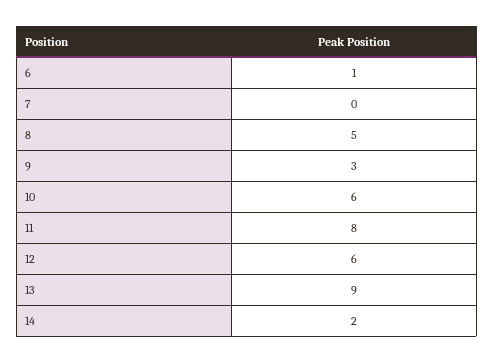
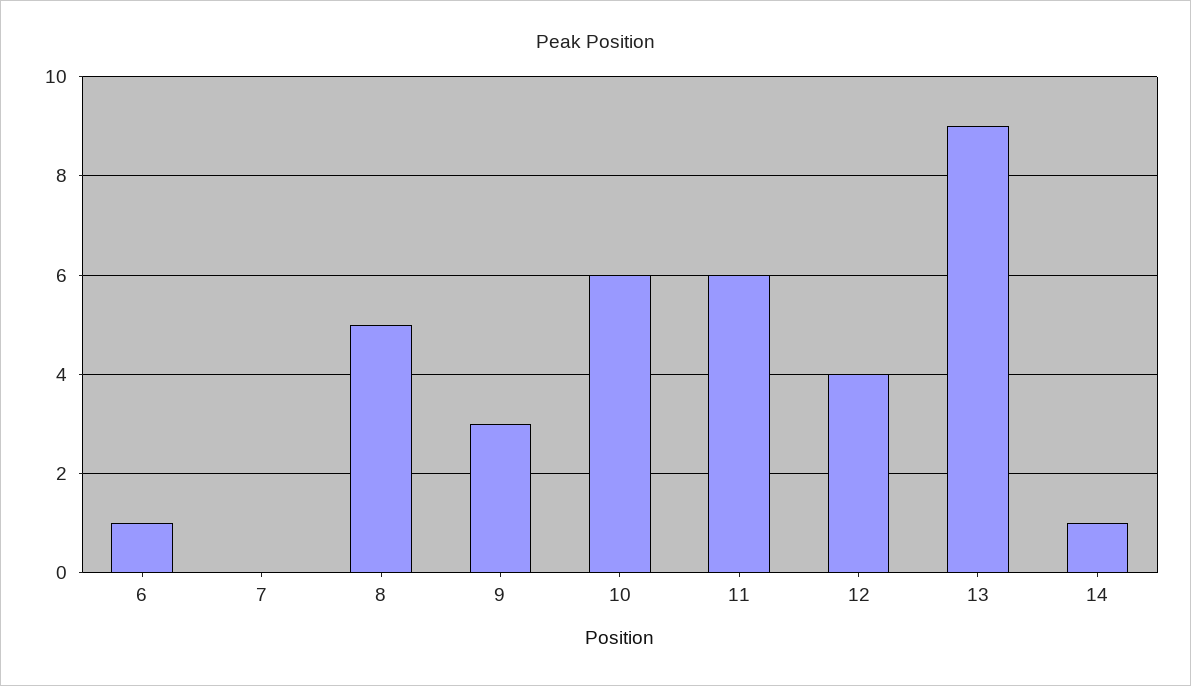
  {
    "6": 1,
    "7": 0,
    "8": 5,
    "9": 3,
    "10": 6,
-   "11": 8,
+   "11": 6,
-   "12": 6,
+   "12": 4,
    "13": 9,
-   "14": 2
+   "14": 1
  }

